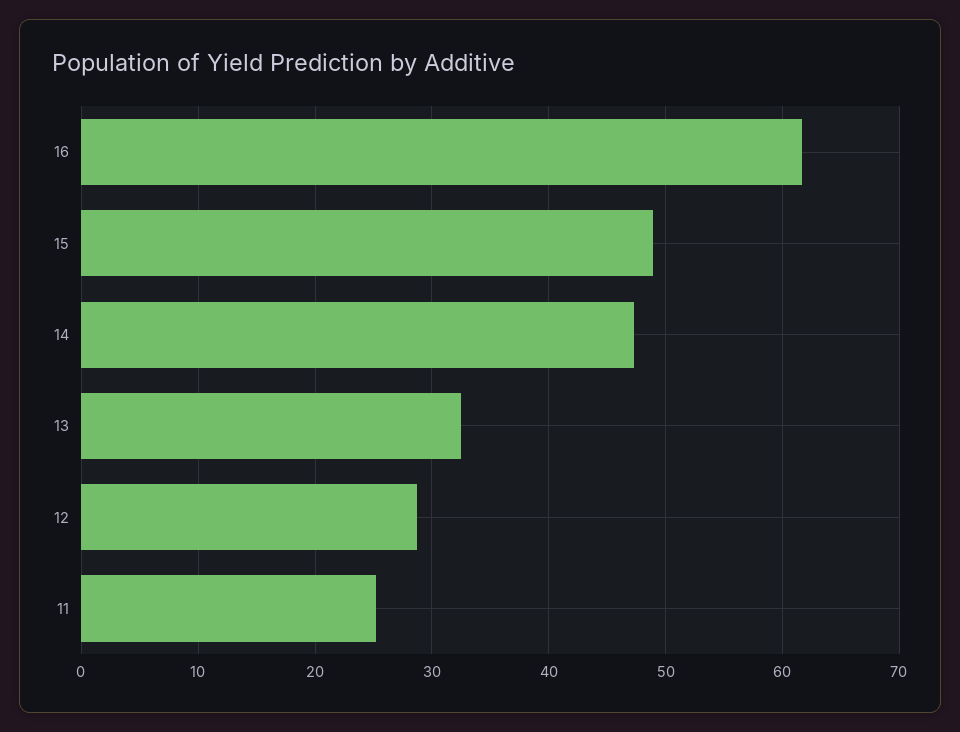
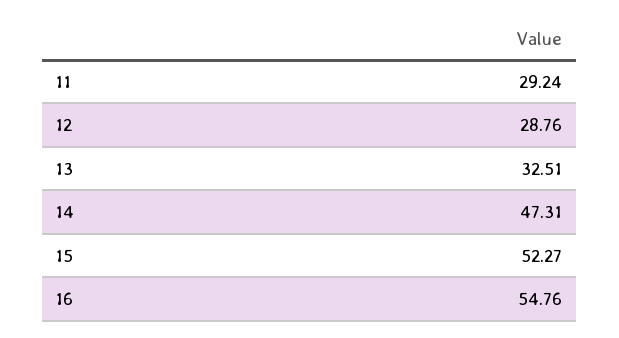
  {
-   "16": 62,
+   "16": 54.76,
-   "15": 49,
+   "15": 52.27,
    "14": 47.31,
    "13": 32.51,
    "12": 28.76,
-   "11": 25
+   "11": 29.24
  }

